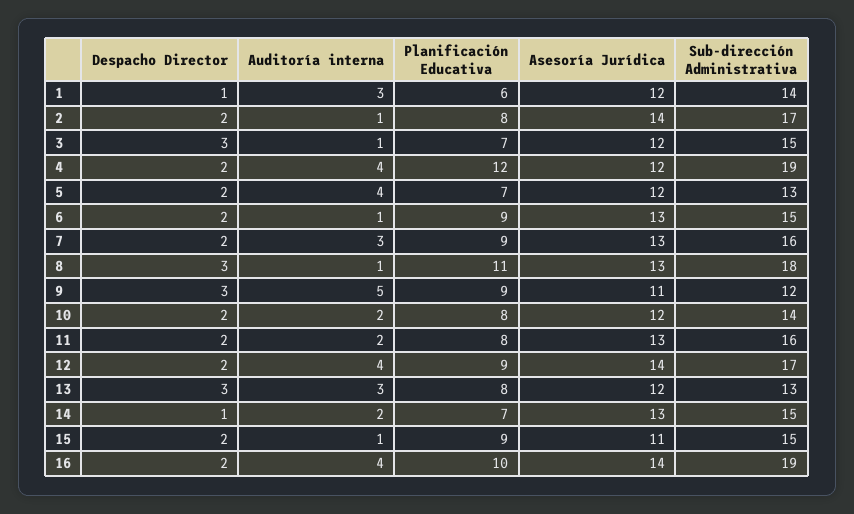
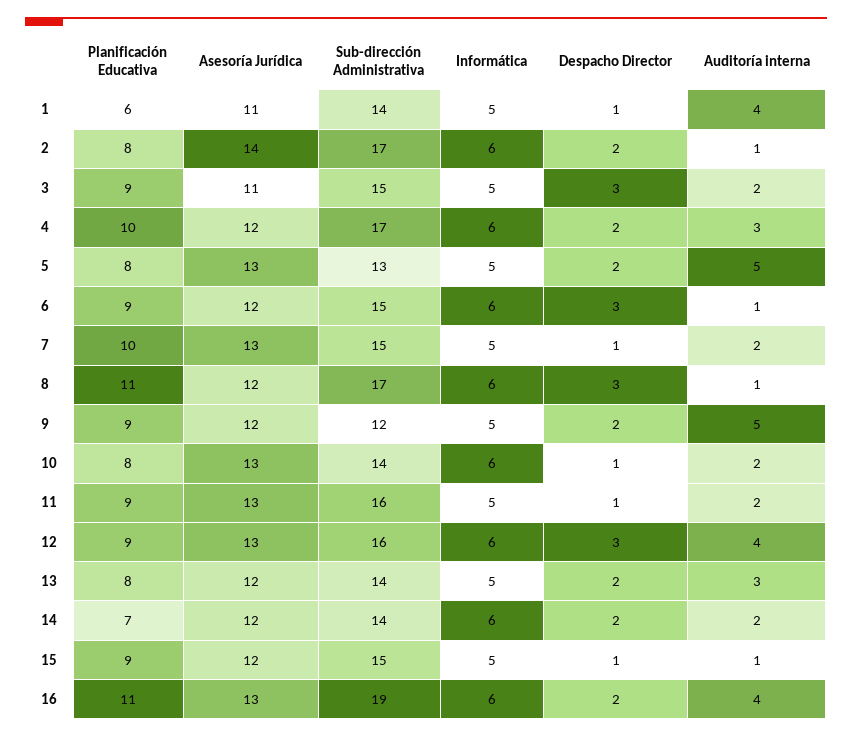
  {
    "Despacho Director": {
      "1": 1,
      "2": 2,
      "3": 3,
      "4": 2,
      "5": 2,
-     "6": 2,
+     "6": 3,
-     "7": 2,
+     "7": 1,
      "8": 3,
-     "9": 3,
+     "9": 2,
-     "10": 2,
+     "10": 1,
-     "11": 2,
+     "11": 1,
-     "12": 2,
+     "12": 3,
-     "13": 3,
+     "13": 2,
-     "14": 1,
+     "14": 2,
-     "15": 2,
+     "15": 1,
      "16": 2
    },
    "Auditoría interna": {
-     "1": 3,
+     "1": 4,
      "2": 1,
-     "3": 1,
+     "3": 2,
-     "4": 4,
+     "4": 3,
-     "5": 4,
+     "5": 5,
      "6": 1,
-     "7": 3,
+     "7": 2,
      "8": 1,
      "9": 5,
      "10": 2,
      "11": 2,
      "12": 4,
      "13": 3,
      "14": 2,
      "15": 1,
      "16": 4
    },
    "Planificación Educativa": {
      "1": 6,
      "2": 8,
-     "3": 7,
+     "3": 9,
-     "4": 12,
+     "4": 10,
-     "5": 7,
+     "5": 8,
      "6": 9,
-     "7": 9,
+     "7": 10,
      "8": 11,
      "9": 9,
      "10": 8,
-     "11": 8,
+     "11": 9,
      "12": 9,
      "13": 8,
      "14": 7,
      "15": 9,
-     "16": 10
+     "16": 11
    },
    "Asesoría Jurídica": {
-     "1": 12,
+     "1": 11,
      "2": 14,
-     "3": 12,
+     "3": 11,
      "4": 12,
-     "5": 12,
+     "5": 13,
-     "6": 13,
+     "6": 12,
      "7": 13,
-     "8": 13,
+     "8": 12,
-     "9": 11,
+     "9": 12,
-     "10": 12,
+     "10": 13,
      "11": 13,
-     "12": 14,
+     "12": 13,
      "13": 12,
-     "14": 13,
+     "14": 12,
-     "15": 11,
+     "15": 12,
-     "16": 14
+     "16": 13
    },
    "Sub-dirección Administrativa": {
      "1": 14,
      "2": 17,
      "3": 15,
-     "4": 19,
+     "4": 17,
      "5": 13,
      "6": 15,
-     "7": 16,
+     "7": 15,
-     "8": 18,
+     "8": 17,
      "9": 12,
      "10": 14,
      "11": 16,
-     "12": 17,
+     "12": 16,
-     "13": 13,
+     "13": 14,
-     "14": 15,
+     "14": 14,
      "15": 15,
      "16": 19
-   }
+   },
+   "Informática": {
+     "1": 5,
+     "2": 6,
+     "3": 5,
+     "4": 6,
+     "5": 5,
+     "6": 6,
+     "7": 5,
+     "8": 6,
+     "9": 5,
+     "10": 6,
+     "11": 5,
+     "12": 6,
+     "13": 5,
+     "14": 6,
+     "15": 5,
+     "16": 6
+   }
  }

